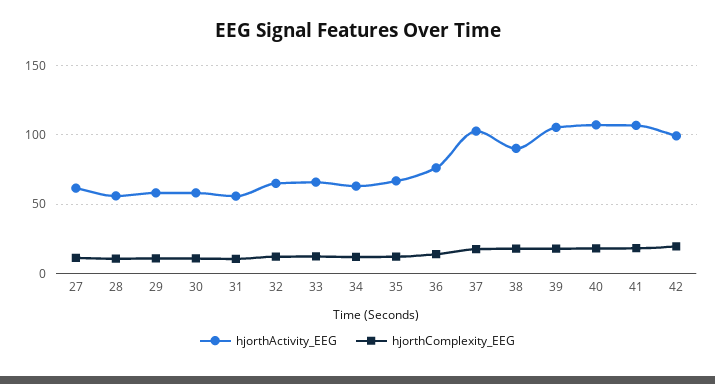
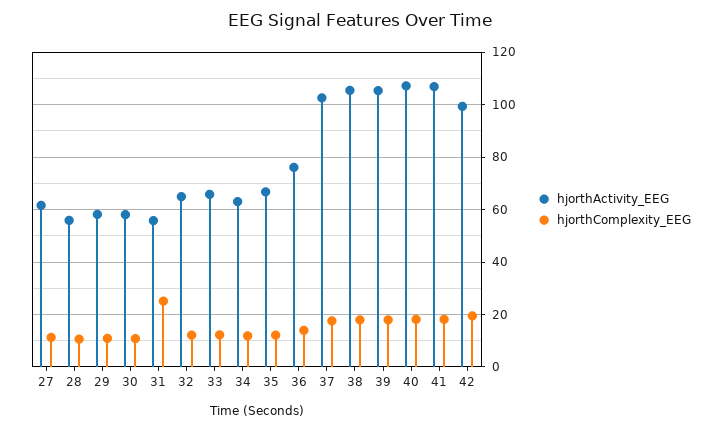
  {
    "hjorthActivity_EEG": {
      "27": 62.5,
      "28": 55,
      "29": 57.5,
      "30": 57.5,
      "31": 55,
      "32": 65,
      "33": 65,
      "34": 62.5,
      "35": 67.5,
      "36": 75,
      "37": 102.5,
-     "38": 90,
+     "38": 105,
      "39": 105,
      "40": 107.5,
      "41": 107.5,
      "42": 100
    },
    "hjorthComplexity_EEG": {
      "27": 12.5,
      "28": 10,
      "29": 10,
      "30": 10,
-     "31": 10,
+     "31": 25,
      "32": 12.5,
      "33": 12.5,
      "34": 12.5,
      "35": 12.5,
      "36": 15,
      "37": 17.5,
      "38": 17.5,
      "39": 17.5,
      "40": 17.5,
      "41": 17.5,
      "42": 20
    }
  }

